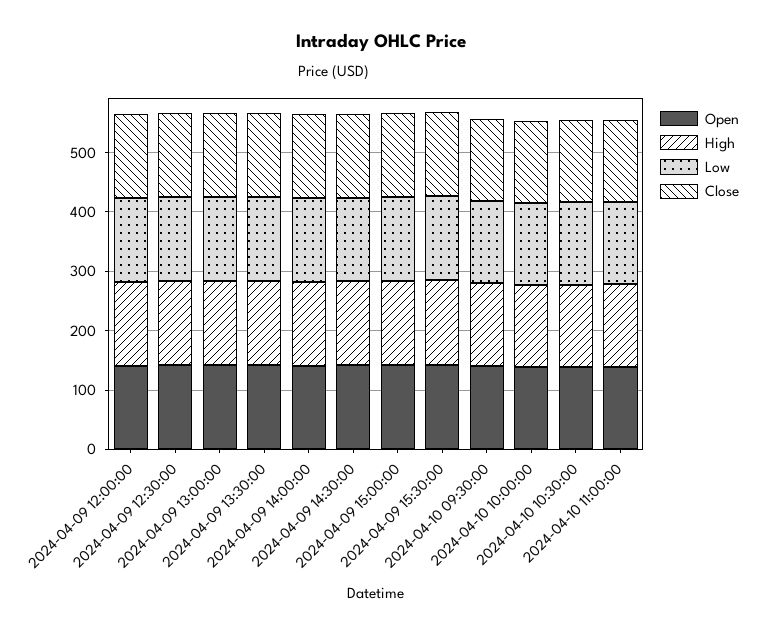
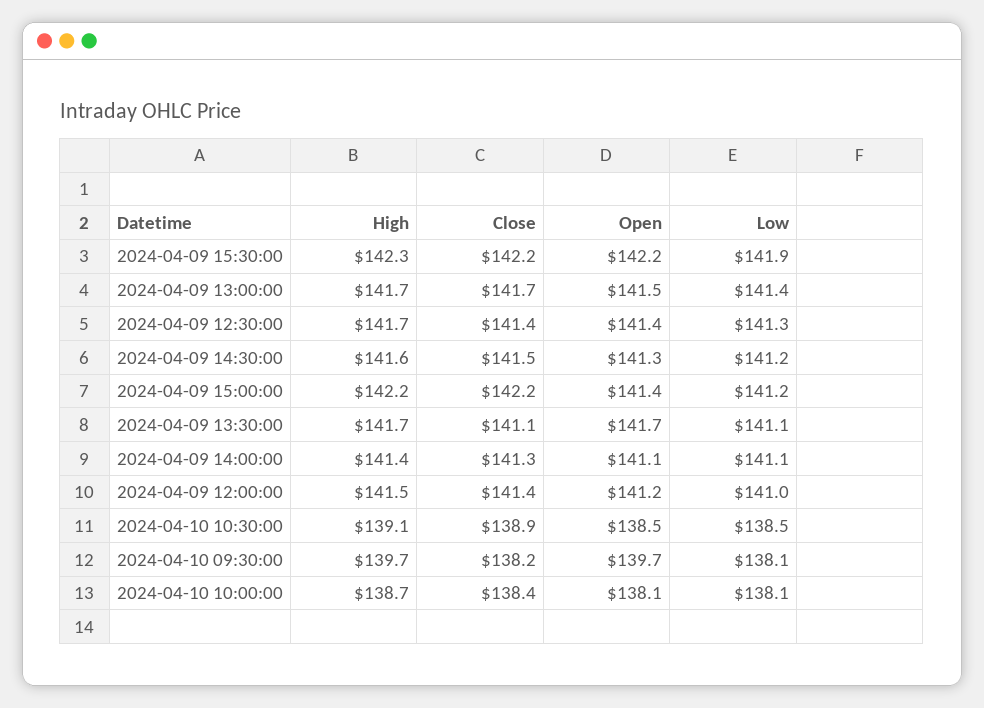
  {
    "Open": {
      "2024-04-09 12:00:00": 141.2,
      "2024-04-09 12:30:00": 141.4,
      "2024-04-09 13:00:00": 141.5,
      "2024-04-09 13:30:00": 141.7,
      "2024-04-09 14:00:00": 141.1,
      "2024-04-09 14:30:00": 141.3,
      "2024-04-09 15:00:00": 141.4,
      "2024-04-09 15:30:00": 142.2,
      "2024-04-10 09:30:00": 139.7,
      "2024-04-10 10:00:00": 138.1,
-     "2024-04-10 10:30:00": 138.5,
+     "2024-04-10 10:30:00": 138.5
-     "2024-04-10 11:00:00": 140
    },
    "High": {
      "2024-04-09 12:00:00": 141.5,
      "2024-04-09 12:30:00": 141.7,
      "2024-04-09 13:00:00": 141.7,
      "2024-04-09 13:30:00": 141.7,
      "2024-04-09 14:00:00": 141.4,
      "2024-04-09 14:30:00": 141.6,
      "2024-04-09 15:00:00": 142.2,
      "2024-04-09 15:30:00": 142.3,
      "2024-04-10 09:30:00": 139.7,
      "2024-04-10 10:00:00": 138.7,
-     "2024-04-10 10:30:00": 139.1,
+     "2024-04-10 10:30:00": 139.1
-     "2024-04-10 11:00:00": 140
    },
    "Low": {
      "2024-04-09 12:00:00": 141,
      "2024-04-09 12:30:00": 141.3,
      "2024-04-09 13:00:00": 141.4,
      "2024-04-09 13:30:00": 141.1,
      "2024-04-09 14:00:00": 141.1,
      "2024-04-09 14:30:00": 141.2,
      "2024-04-09 15:00:00": 141.2,
      "2024-04-09 15:30:00": 141.9,
      "2024-04-10 09:30:00": 138.1,
      "2024-04-10 10:00:00": 138.1,
-     "2024-04-10 10:30:00": 138.5,
+     "2024-04-10 10:30:00": 138.5
-     "2024-04-10 11:00:00": 140
    },
    "Close": {
      "2024-04-09 12:00:00": 141.4,
      "2024-04-09 12:30:00": 141.4,
      "2024-04-09 13:00:00": 141.7,
      "2024-04-09 13:30:00": 141.1,
      "2024-04-09 14:00:00": 141.3,
      "2024-04-09 14:30:00": 141.5,
      "2024-04-09 15:00:00": 142.2,
      "2024-04-09 15:30:00": 142.2,
      "2024-04-10 09:30:00": 138.2,
      "2024-04-10 10:00:00": 138.4,
-     "2024-04-10 10:30:00": 138.9,
+     "2024-04-10 10:30:00": 138.9
-     "2024-04-10 11:00:00": 140
    }
  }

